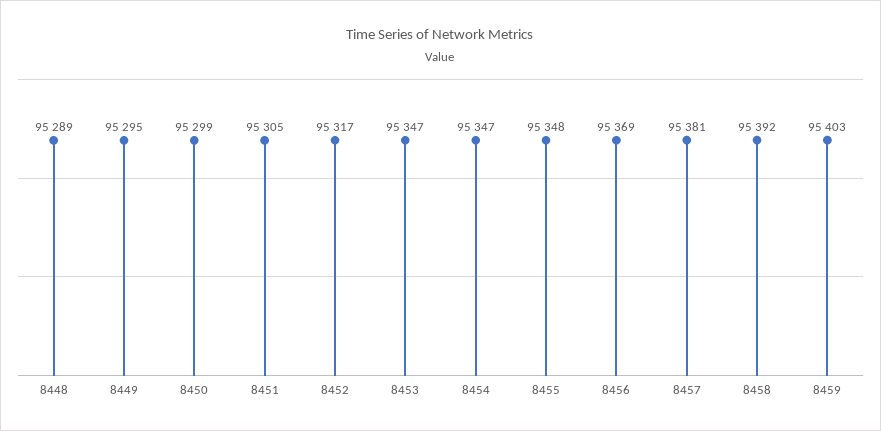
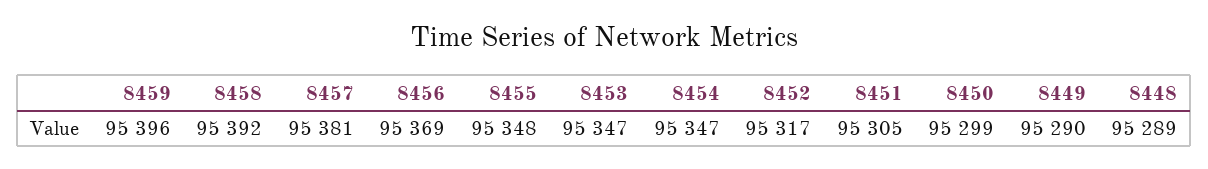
  {
    "8448": 95289,
-   "8449": 95295,
+   "8449": 95290,
    "8450": 95299,
    "8451": 95305,
    "8452": 95317,
    "8453": 95347,
    "8454": 95347,
    "8455": 95348,
    "8456": 95369,
    "8457": 95381,
    "8458": 95392,
-   "8459": 95403
+   "8459": 95396
  }

